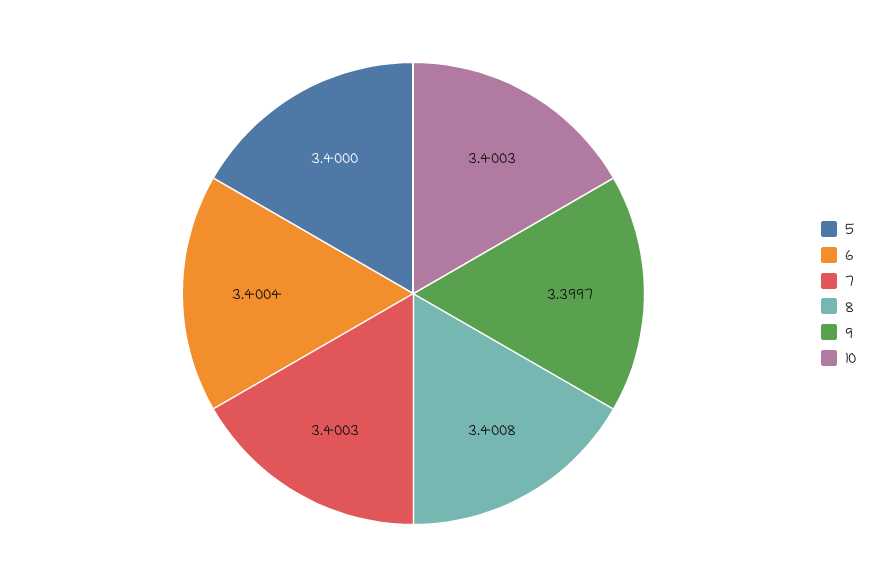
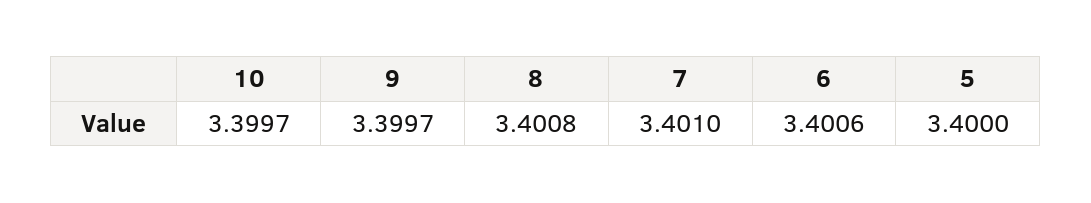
  {
    "5": 3.4,
-   "6": 3.4004,
+   "6": 3.4006,
-   "7": 3.4003,
+   "7": 3.401,
    "8": 3.4008,
    "9": 3.3997,
-   "10": 3.4003
+   "10": 3.3997
  }

